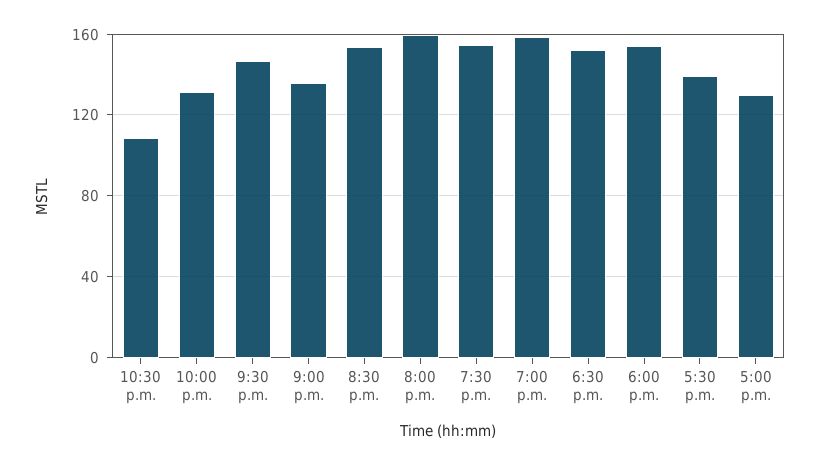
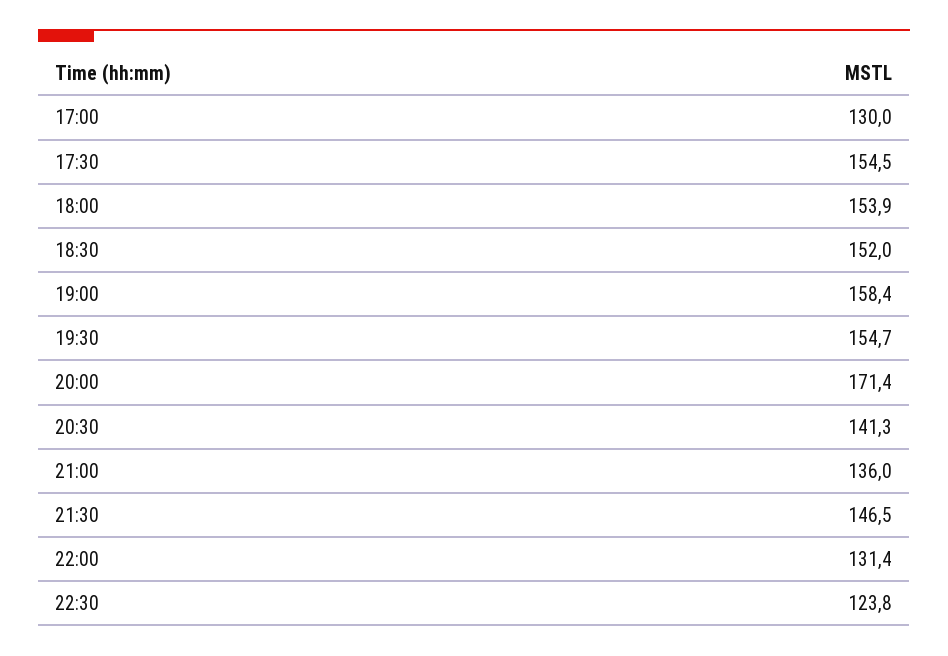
  {
-   "10:30 p.m.": 110,
+   "10:30 p.m.": 123.8,
    "10:00 p.m.": 131.4,
    "9:30 p.m.": 146.5,
    "9:00 p.m.": 136,
-   "8:30 p.m.": 155,
+   "8:30 p.m.": 141.3,
-   "8:00 p.m.": 160,
+   "8:00 p.m.": 171.4,
    "7:30 p.m.": 154.7,
    "7:00 p.m.": 158.4,
    "6:30 p.m.": 152,
    "6:00 p.m.": 153.9,
-   "5:30 p.m.": 140,
+   "5:30 p.m.": 154.5,
    "5:00 p.m.": 130
  }

